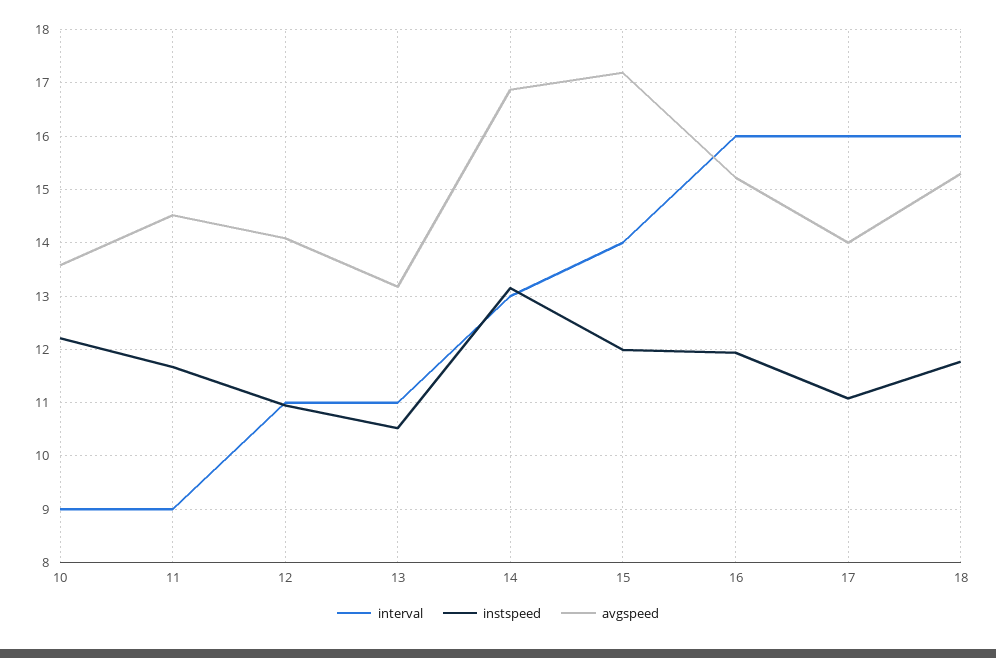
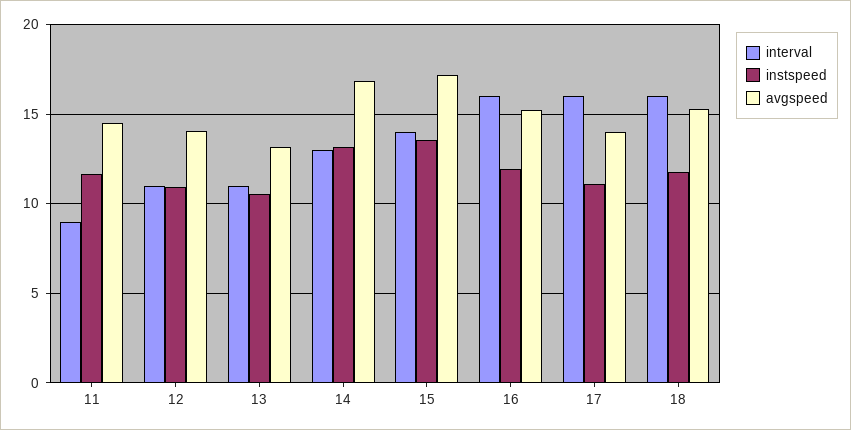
  {
    "interval": {
-     "10": 9,
      "11": 9,
      "12": 11,
      "13": 11,
      "14": 13,
      "15": 14,
      "16": 16,
      "17": 16,
      "18": 16
    },
    "instspeed": {
-     "10": 12.2,
      "11": 11.6,
      "12": 11,
      "13": 10.6,
      "14": 13.2,
-     "15": 12,
+     "15": 13.5,
      "16": 12,
      "17": 11,
      "18": 11.8
    },
    "avgspeed": {
-     "10": 13.6,
      "11": 14.6,
      "12": 14,
      "13": 13.2,
      "14": 16.8,
      "15": 17.2,
      "16": 15.2,
      "17": 14,
      "18": 15.2
    }
  }

